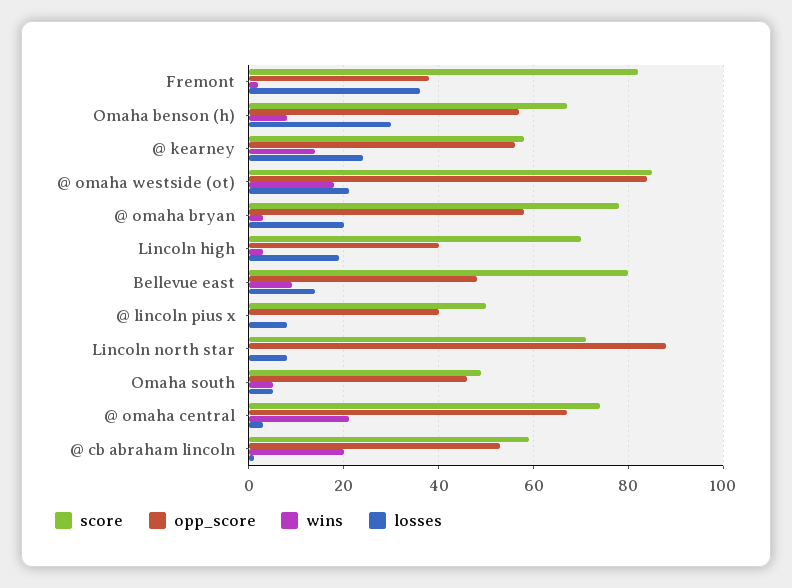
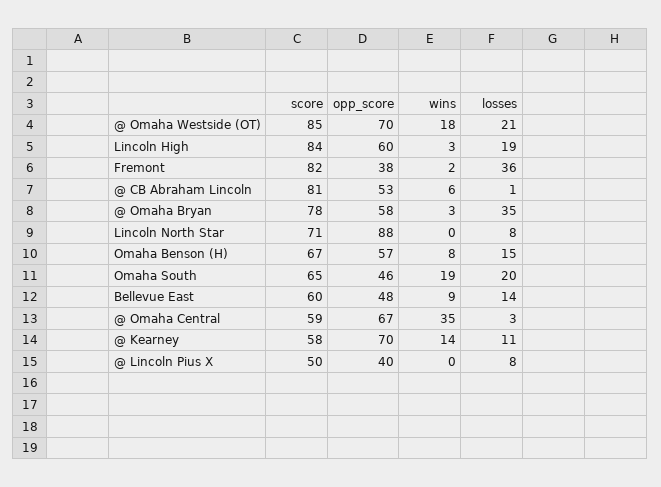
  {
    "score": {
      "Fremont": 82,
      "Omaha benson (h)": 67,
      "@ kearney": 58,
      "@ omaha westside (ot)": 85,
      "@ omaha bryan": 78,
-     "Lincoln high": 70,
+     "Lincoln high": 84,
-     "Bellevue east": 80,
+     "Bellevue east": 60,
      "@ lincoln pius x": 50,
      "Lincoln north star": 71,
-     "Omaha south": 50,
+     "Omaha south": 65,
-     "@ omaha central": 75,
+     "@ omaha central": 59,
-     "@ cb abraham lincoln": 60
+     "@ cb abraham lincoln": 81
    },
    "opp_score": {
      "Fremont": 38,
      "Omaha benson (h)": 57,
-     "@ kearney": 55,
+     "@ kearney": 70,
-     "@ omaha westside (ot)": 85,
+     "@ omaha westside (ot)": 70,
      "@ omaha bryan": 58,
-     "Lincoln high": 40,
+     "Lincoln high": 60,
      "Bellevue east": 48,
      "@ lincoln pius x": 40,
      "Lincoln north star": 88,
      "Omaha south": 46,
      "@ omaha central": 67,
      "@ cb abraham lincoln": 53
    },
    "wins": {
      "Fremont": 2,
      "Omaha benson (h)": 8,
      "@ kearney": 14,
      "@ omaha westside (ot)": 18,
      "@ omaha bryan": 3,
      "Lincoln high": 3,
      "Bellevue east": 9,
      "@ lincoln pius x": 0,
      "Lincoln north star": 0,
-     "Omaha south": 5,
+     "Omaha south": 19,
-     "@ omaha central": 20,
+     "@ omaha central": 35,
-     "@ cb abraham lincoln": 20
+     "@ cb abraham lincoln": 6
    },
    "losses": {
      "Fremont": 36,
-     "Omaha benson (h)": 30,
+     "Omaha benson (h)": 15,
-     "@ kearney": 25,
+     "@ kearney": 11,
      "@ omaha westside (ot)": 21,
-     "@ omaha bryan": 20,
+     "@ omaha bryan": 35,
      "Lincoln high": 19,
      "Bellevue east": 14,
      "@ lincoln pius x": 8,
      "Lincoln north star": 8,
-     "Omaha south": 5,
+     "Omaha south": 20,
      "@ omaha central": 3,
      "@ cb abraham lincoln": 1
    }
  }

